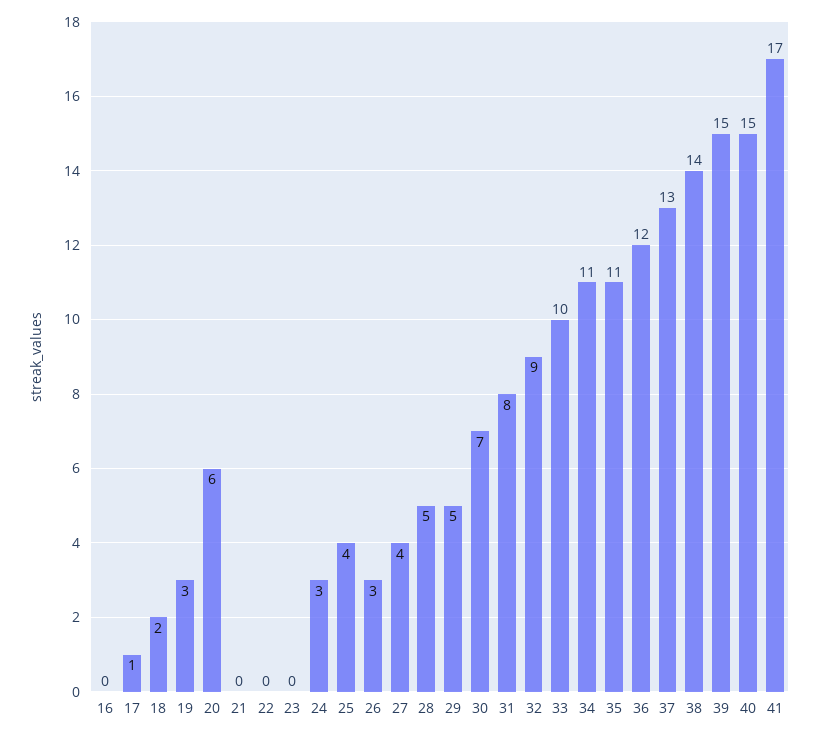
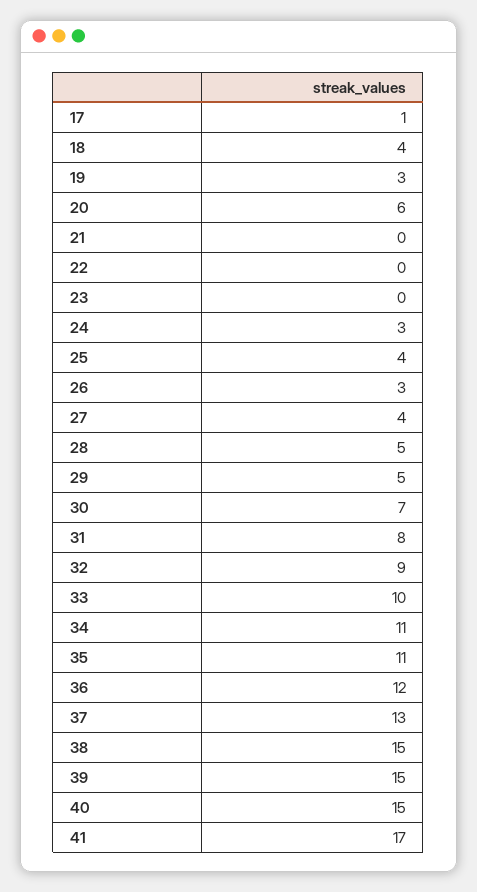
  {
-   "16": 0,
    "17": 1,
-   "18": 2,
+   "18": 4,
    "19": 3,
    "20": 6,
    "21": 0,
    "22": 0,
    "23": 0,
    "24": 3,
    "25": 4,
    "26": 3,
    "27": 4,
    "28": 5,
    "29": 5,
    "30": 7,
    "31": 8,
    "32": 9,
    "33": 10,
    "34": 11,
    "35": 11,
    "36": 12,
    "37": 13,
-   "38": 14,
+   "38": 15,
    "39": 15,
    "40": 15,
    "41": 17
  }

